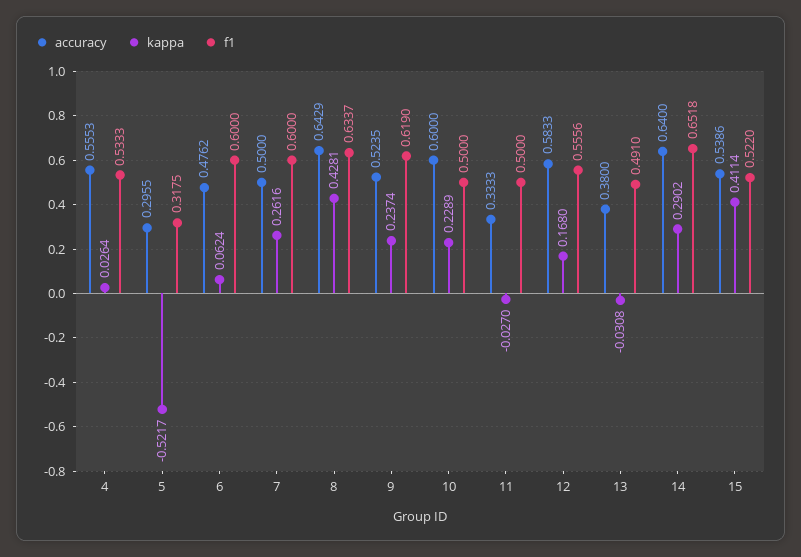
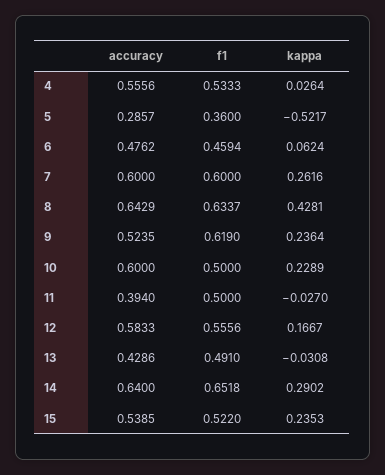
  {
    "accuracy": {
-     "4": 0.5553,
+     "4": 0.5556,
-     "5": 0.2955,
+     "5": 0.2857,
      "6": 0.4762,
-     "7": 0.5,
+     "7": 0.6,
      "8": 0.6429,
      "9": 0.5235,
      "10": 0.6,
-     "11": 0.3333,
+     "11": 0.394,
      "12": 0.5833,
-     "13": 0.38,
+     "13": 0.4286,
      "14": 0.64,
-     "15": 0.5386
+     "15": 0.5385
    },
    "kappa": {
      "4": 0.0264,
      "5": -0.5217,
      "6": 0.0624,
      "7": 0.2616,
      "8": 0.4281,
-     "9": 0.2374,
+     "9": 0.2364,
      "10": 0.2289,
      "11": -0.027,
-     "12": 0.168,
+     "12": 0.1667,
      "13": -0.0308,
      "14": 0.2902,
-     "15": 0.4114
+     "15": 0.2353
    },
    "f1": {
      "4": 0.5333,
-     "5": 0.3175,
+     "5": 0.36,
-     "6": 0.6,
+     "6": 0.4594,
      "7": 0.6,
      "8": 0.6337,
      "9": 0.619,
      "10": 0.5,
      "11": 0.5,
      "12": 0.5556,
      "13": 0.491,
      "14": 0.6518,
      "15": 0.522
    }
  }

